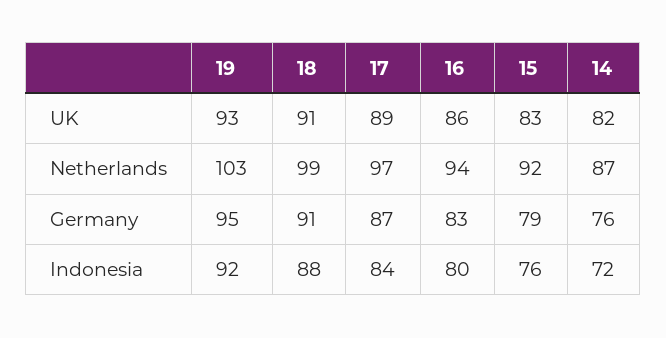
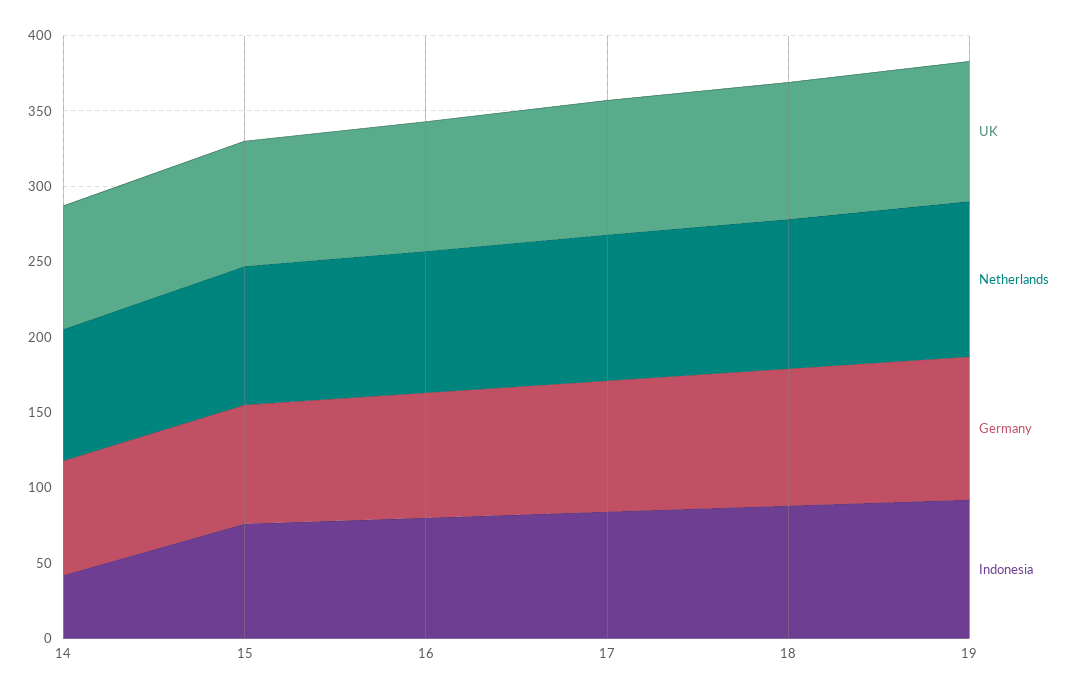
  {
    "UK": {
      "19": 93,
      "18": 91,
      "17": 89,
      "16": 86,
      "15": 83,
      "14": 82
    },
    "Netherlands": {
      "19": 103,
      "18": 99,
      "17": 97,
      "16": 94,
      "15": 92,
      "14": 87
    },
    "Germany": {
      "19": 95,
      "18": 91,
      "17": 87,
      "16": 83,
      "15": 79,
      "14": 76
    },
    "Indonesia": {
      "19": 92,
      "18": 88,
      "17": 84,
      "16": 80,
      "15": 76,
-     "14": 72
+     "14": 40
    }
  }

